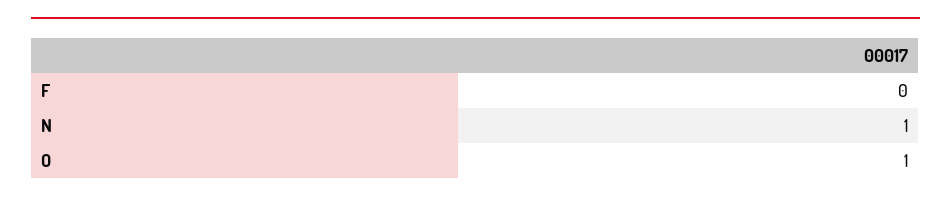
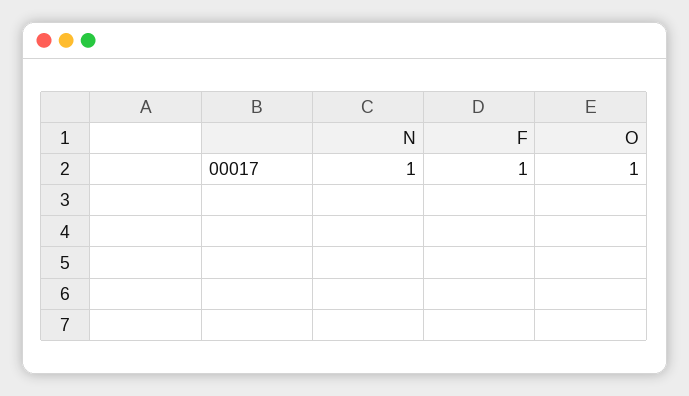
  {
-   "F": 0,
+   "F": 1,
    "N": 1,
    "O": 1
  }

